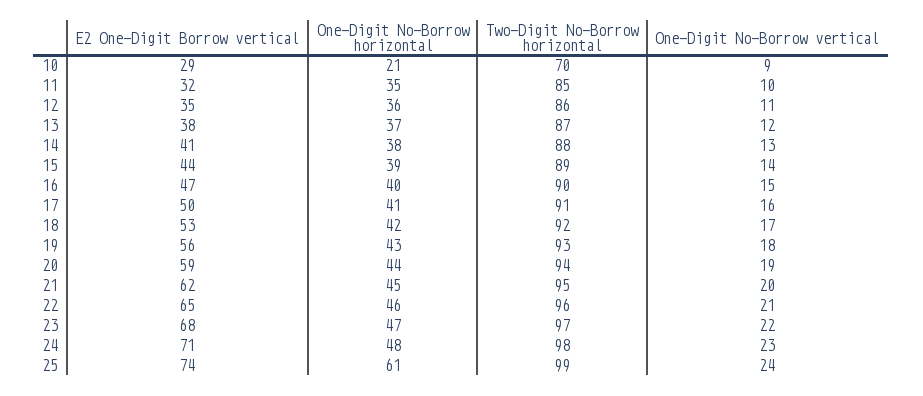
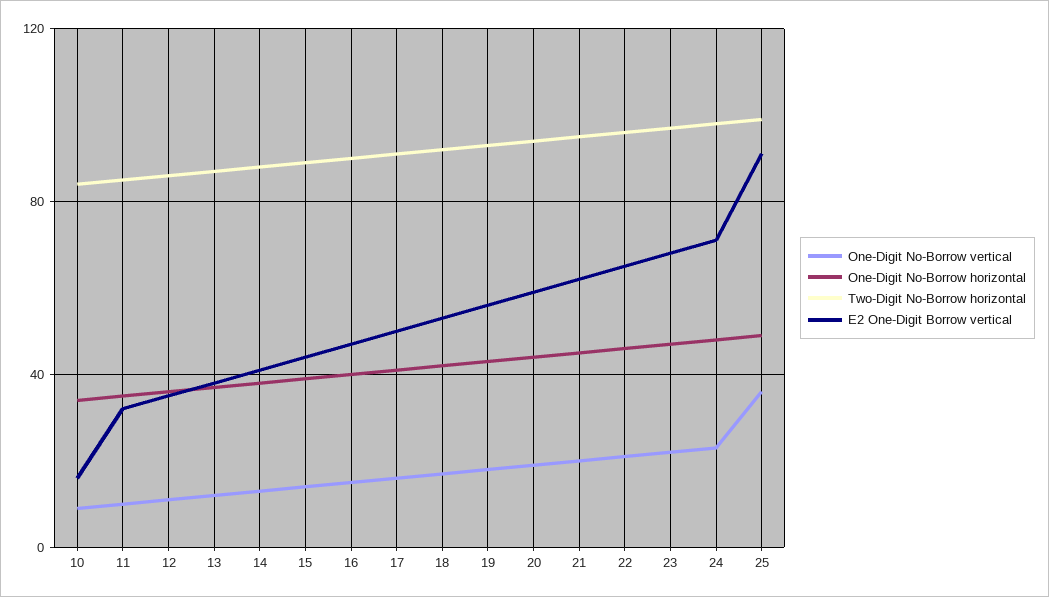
  {
    "E2 One-Digit Borrow vertical": {
-     "10": 29,
+     "10": 15,
      "11": 32,
      "12": 35,
      "13": 38,
      "14": 41,
      "15": 44,
      "16": 47,
      "17": 50,
      "18": 53,
      "19": 56,
      "20": 59,
      "21": 62,
      "22": 65,
      "23": 68,
      "24": 71,
-     "25": 74
+     "25": 90
    },
    "One-Digit No-Borrow horizontal": {
-     "10": 21,
+     "10": 35,
      "11": 35,
      "12": 36,
      "13": 37,
      "14": 38,
      "15": 39,
      "16": 40,
      "17": 41,
      "18": 42,
      "19": 43,
      "20": 44,
      "21": 45,
      "22": 46,
      "23": 47,
      "24": 48,
-     "25": 61
+     "25": 50
    },
    "Two-Digit No-Borrow horizontal": {
-     "10": 70,
+     "10": 85,
      "11": 85,
      "12": 86,
      "13": 87,
      "14": 88,
      "15": 89,
      "16": 90,
      "17": 91,
      "18": 92,
      "19": 93,
      "20": 94,
      "21": 95,
      "22": 96,
      "23": 97,
      "24": 98,
      "25": 99
    },
    "One-Digit No-Borrow vertical": {
      "10": 9,
      "11": 10,
      "12": 11,
      "13": 12,
      "14": 13,
      "15": 14,
      "16": 15,
      "17": 16,
      "18": 17,
      "19": 18,
      "20": 19,
      "21": 20,
      "22": 21,
      "23": 22,
      "24": 23,
-     "25": 24
+     "25": 35
    }
  }

